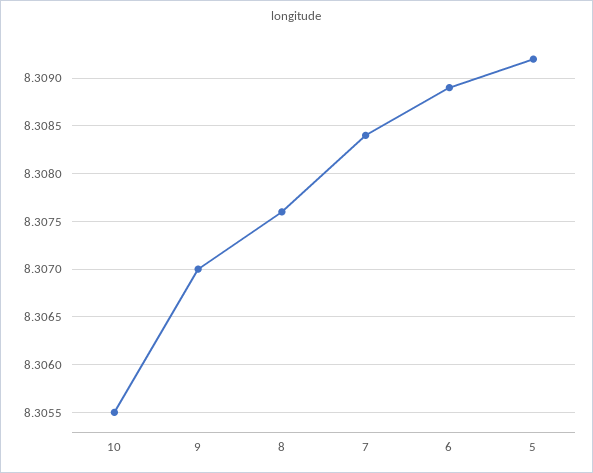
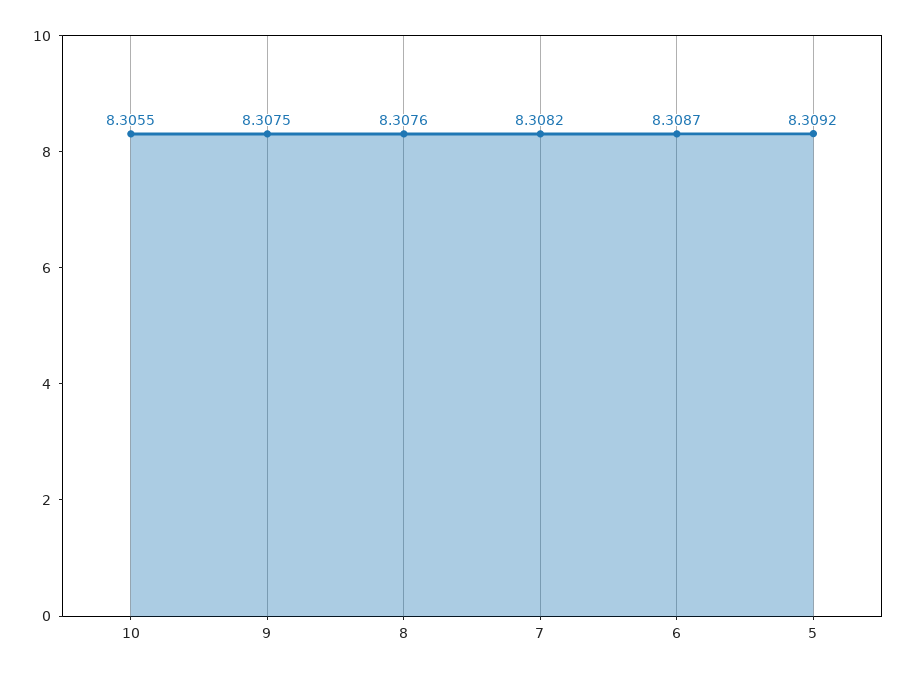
  {
    "10": 8.3055,
-   "9": 8.307,
+   "9": 8.3075,
    "8": 8.3076,
-   "7": 8.3084,
+   "7": 8.3082,
-   "6": 8.3089,
+   "6": 8.3087,
    "5": 8.3092
  }

